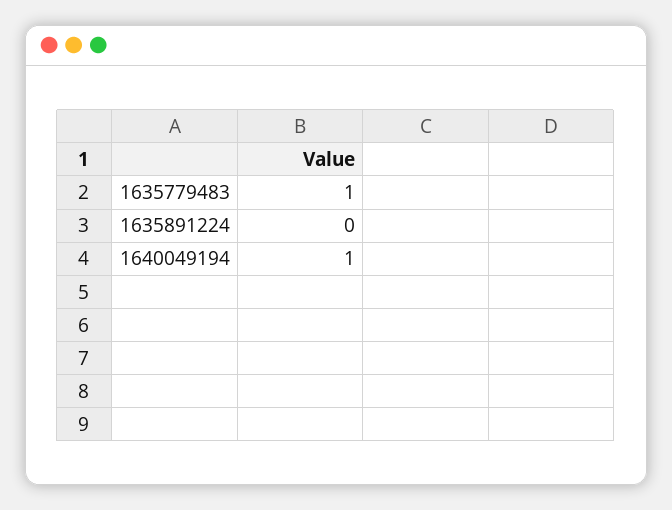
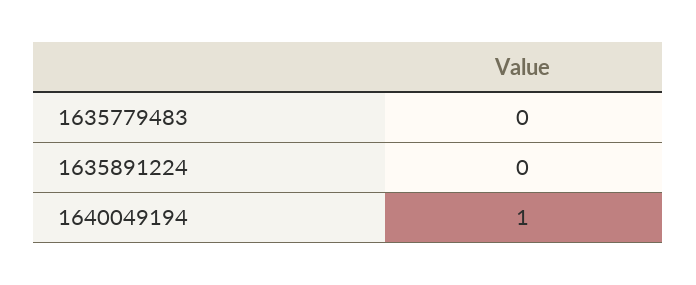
  {
-   "1635779483": 1,
+   "1635779483": 0,
    "1635891224": 0,
    "1640049194": 1
  }

